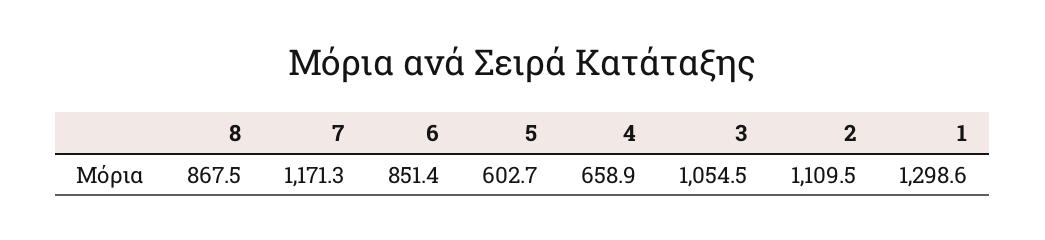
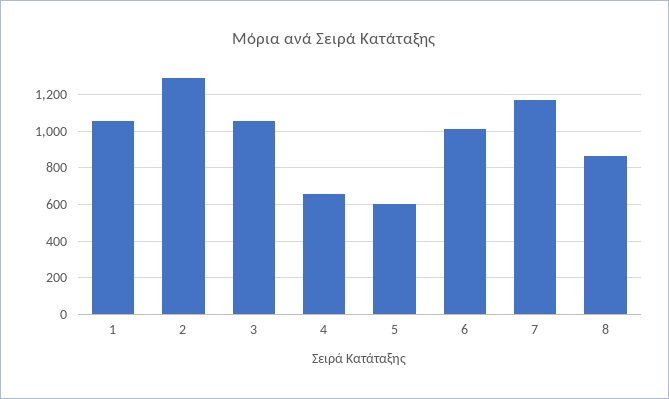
  {
    "8": 867.5,
    "7": 1171.3,
-   "6": 851.4,
+   "6": 1000,
    "5": 602.7,
    "4": 658.9,
    "3": 1054.5,
-   "2": 1109.5,
+   "2": 1300,
-   "1": 1298.6
+   "1": 1050
  }

